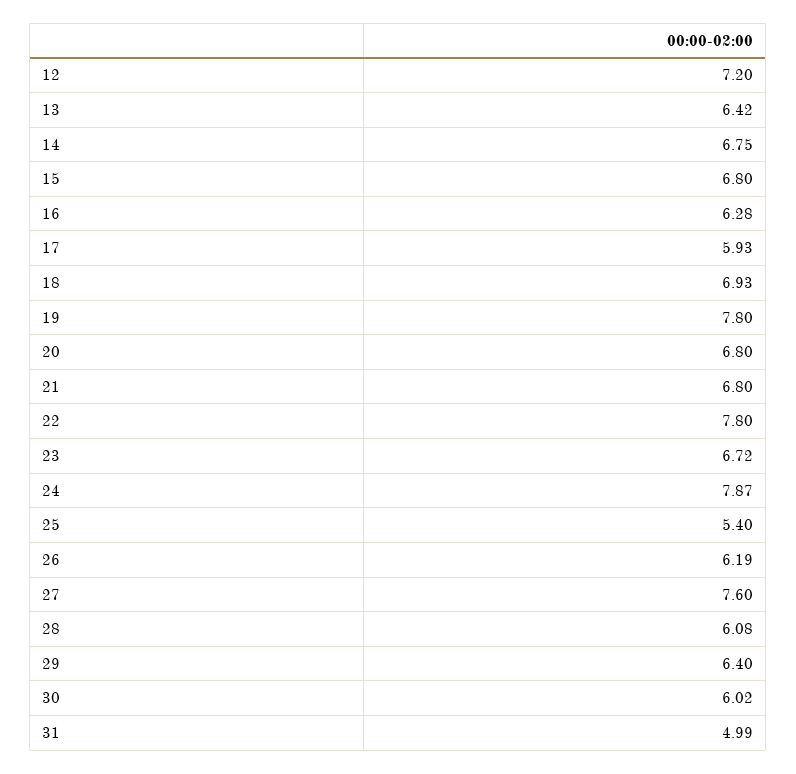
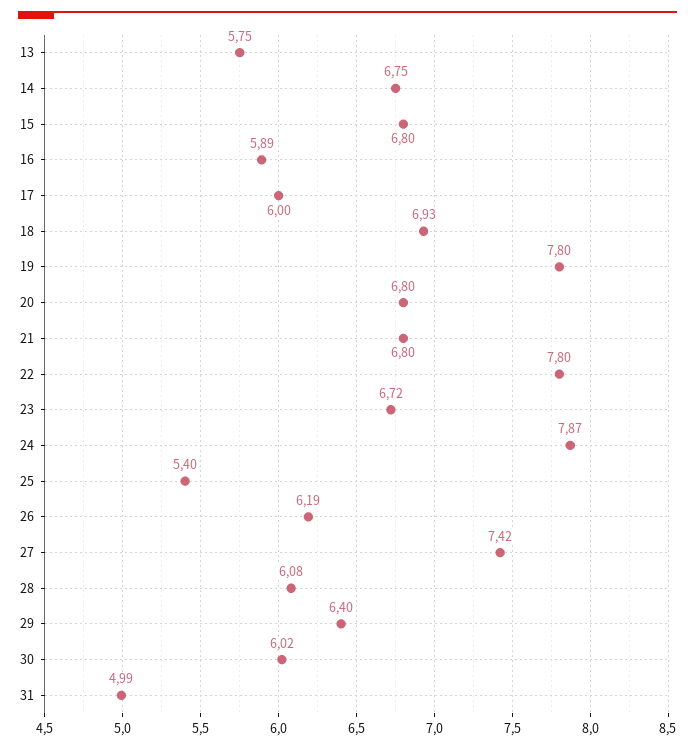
  {
-   "12": 7.2,
-   "13": 6.42,
+   "13": 5.75,
    "14": 6.75,
    "15": 6.8,
-   "16": 6.28,
+   "16": 5.89,
-   "17": 5.93,
+   "17": 6,
    "18": 6.93,
    "19": 7.8,
    "20": 6.8,
    "21": 6.8,
    "22": 7.8,
    "23": 6.72,
    "24": 7.87,
    "25": 5.4,
    "26": 6.19,
-   "27": 7.6,
+   "27": 7.42,
    "28": 6.08,
    "29": 6.4,
    "30": 6.02,
    "31": 4.99
  }

